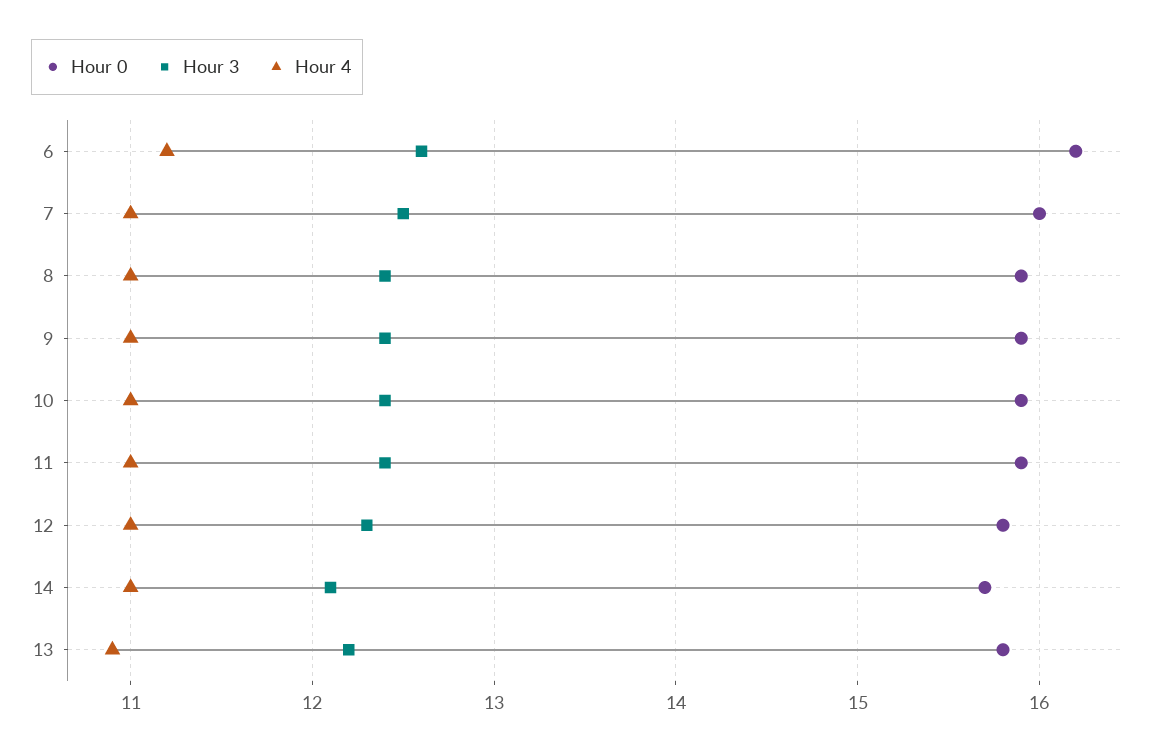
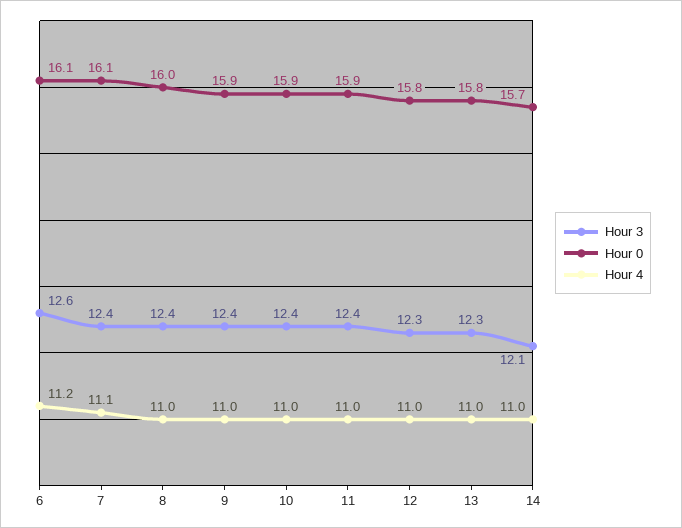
  {
    "Hour 0": {
-     "6": 16.2,
+     "6": 16.1,
-     "7": 16,
+     "7": 16.1,
-     "8": 15.9,
+     "8": 16,
      "9": 15.9,
      "10": 15.9,
      "11": 15.9,
      "12": 15.8,
      "14": 15.7,
      "13": 15.8
    },
    "Hour 3": {
      "6": 12.6,
-     "7": 12.5,
+     "7": 12.4,
      "8": 12.4,
      "9": 12.4,
      "10": 12.4,
      "11": 12.4,
      "12": 12.3,
      "14": 12.1,
-     "13": 12.2
+     "13": 12.3
    },
    "Hour 4": {
      "6": 11.2,
-     "7": 11,
+     "7": 11.1,
      "8": 11,
      "9": 11,
      "10": 11,
      "11": 11,
      "12": 11,
      "14": 11,
-     "13": 10.9
+     "13": 11
    }
  }

